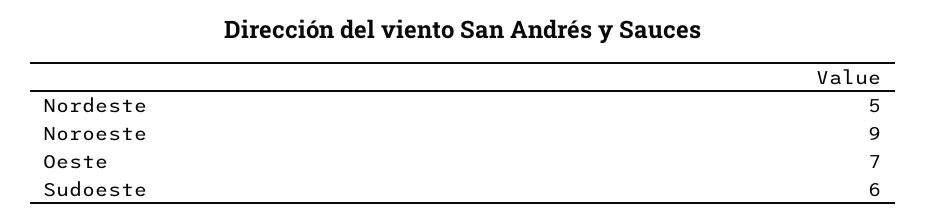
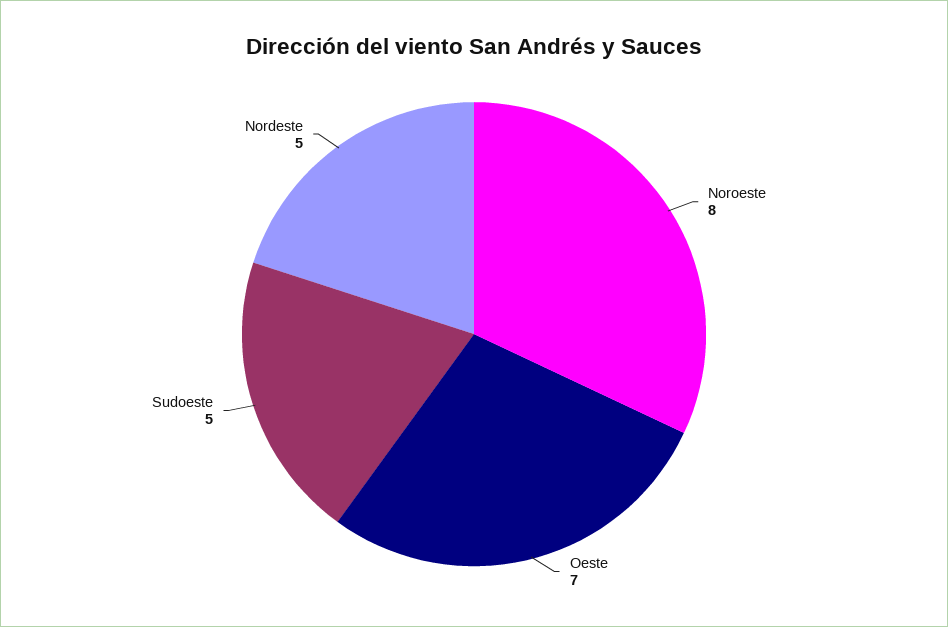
  {
    "Nordeste": 5,
-   "Noroeste": 9,
+   "Noroeste": 8,
    "Oeste": 7,
-   "Sudoeste": 6
+   "Sudoeste": 5
  }

